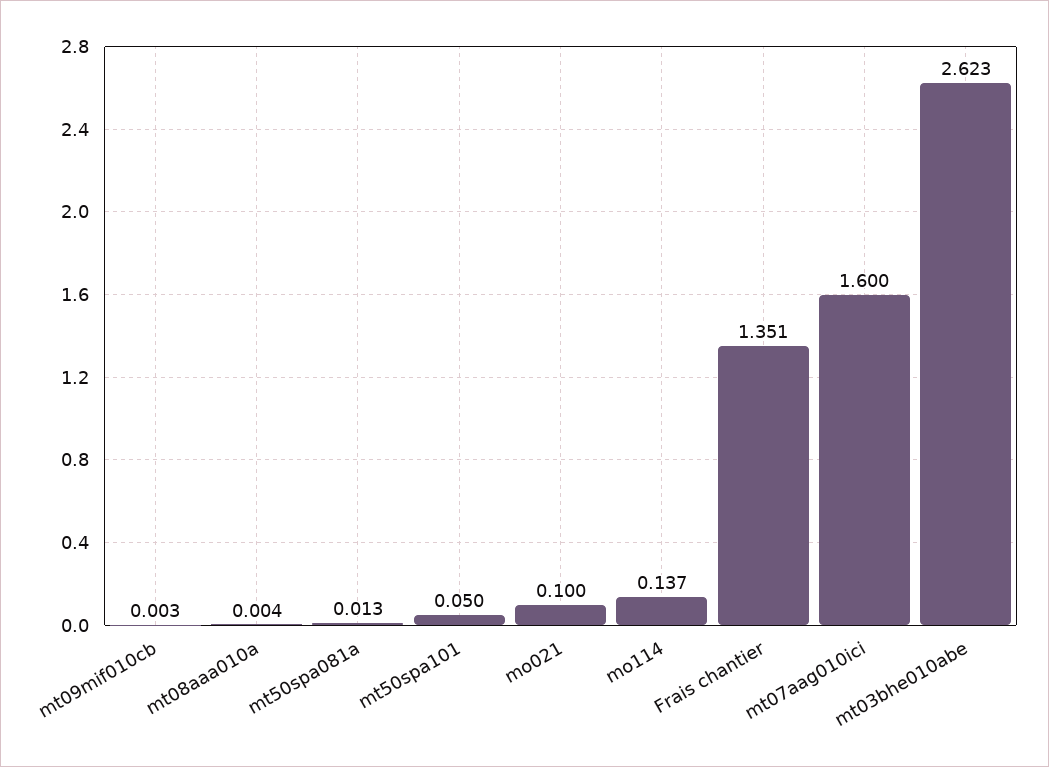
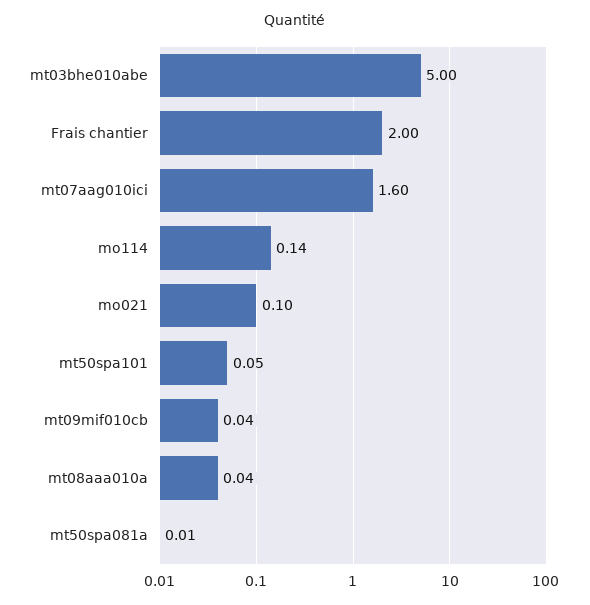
  {
-   "mt09mif010cb": 0.003,
+   "mt09mif010cb": 0.04,
-   "mt08aaa010a": 0.004,
+   "mt08aaa010a": 0.04,
    "mt50spa081a": 0.013,
    "mt50spa101": 0.05,
    "mo021": 0.1,
    "mo114": 0.137,
-   "Frais chantier": 1.351,
+   "Frais chantier": 2,
    "mt07aag010ici": 1.6,
-   "mt03bhe010abe": 2.623
+   "mt03bhe010abe": 5
  }

